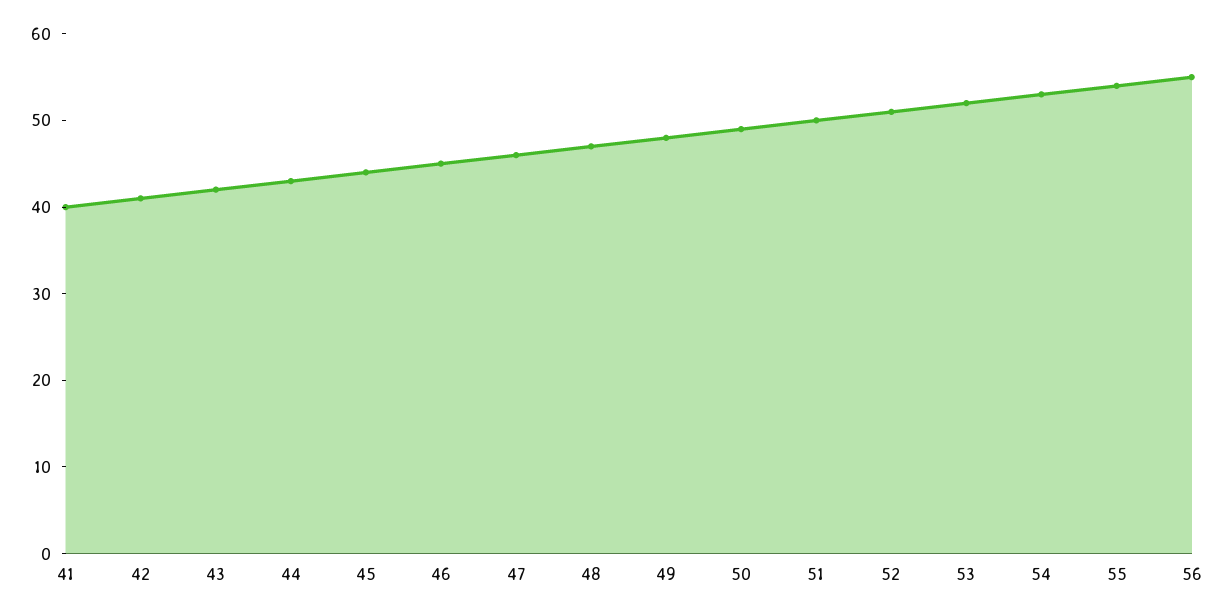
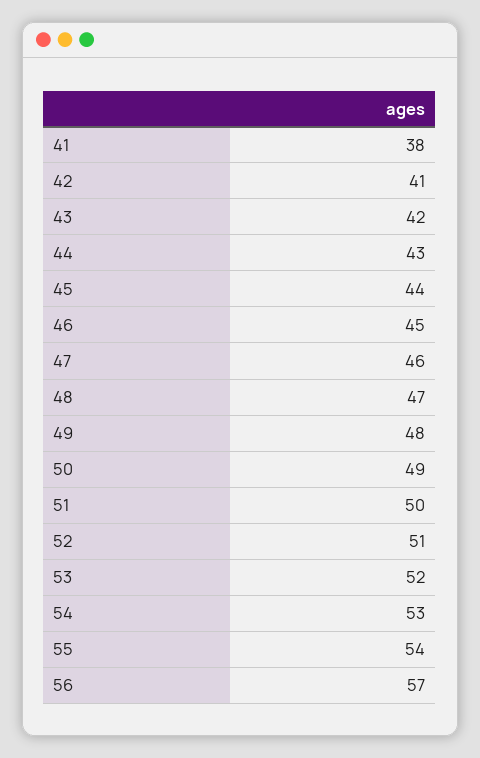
  {
-   "41": 40,
+   "41": 38,
    "42": 41,
    "43": 42,
    "44": 43,
    "45": 44,
    "46": 45,
    "47": 46,
    "48": 47,
    "49": 48,
    "50": 49,
    "51": 50,
    "52": 51,
    "53": 52,
    "54": 53,
    "55": 54,
-   "56": 55
+   "56": 57
  }

